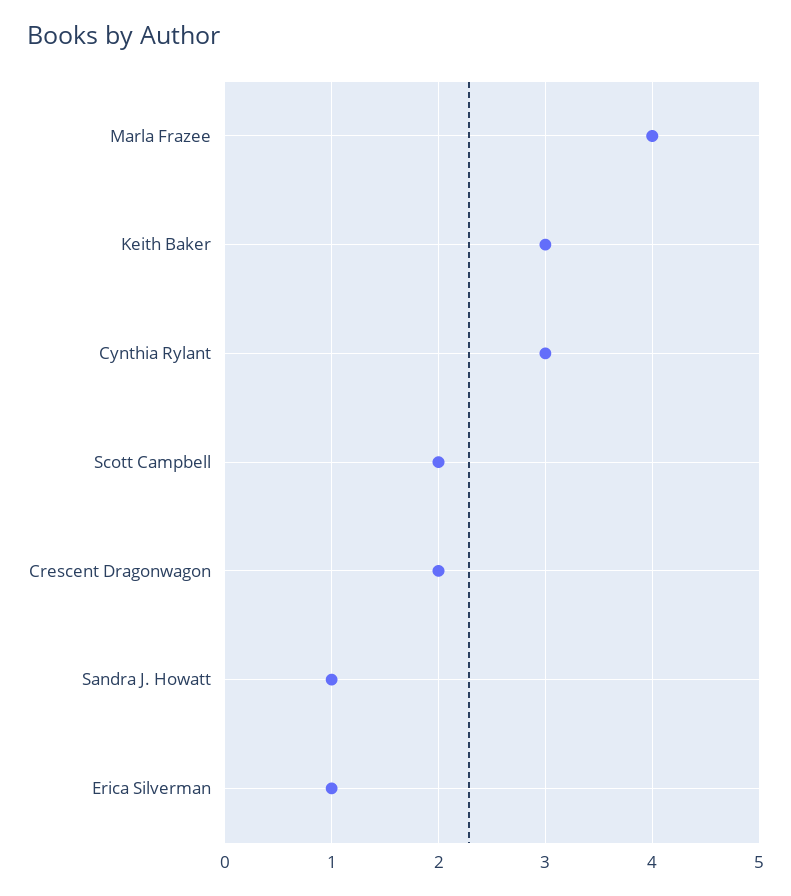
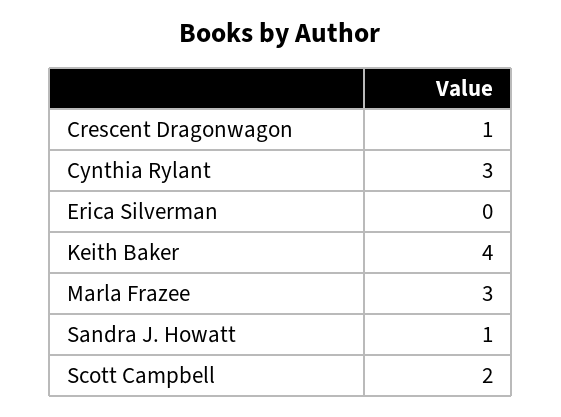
  {
-   "Marla Frazee": 4,
+   "Marla Frazee": 3,
-   "Keith Baker": 3,
+   "Keith Baker": 4,
    "Cynthia Rylant": 3,
    "Scott Campbell": 2,
-   "Crescent Dragonwagon": 2,
+   "Crescent Dragonwagon": 1,
    "Sandra J. Howatt": 1,
-   "Erica Silverman": 1
+   "Erica Silverman": 0
  }

